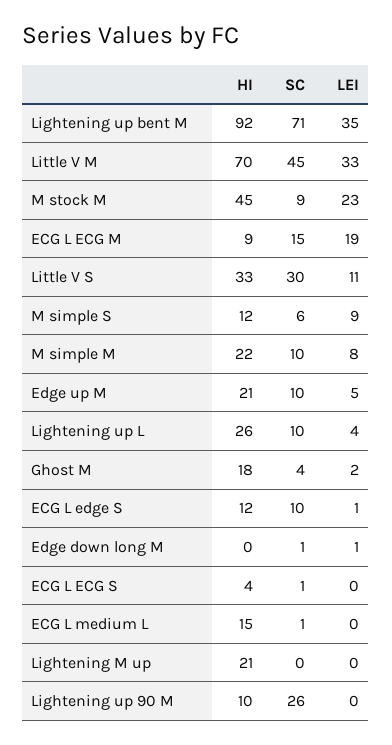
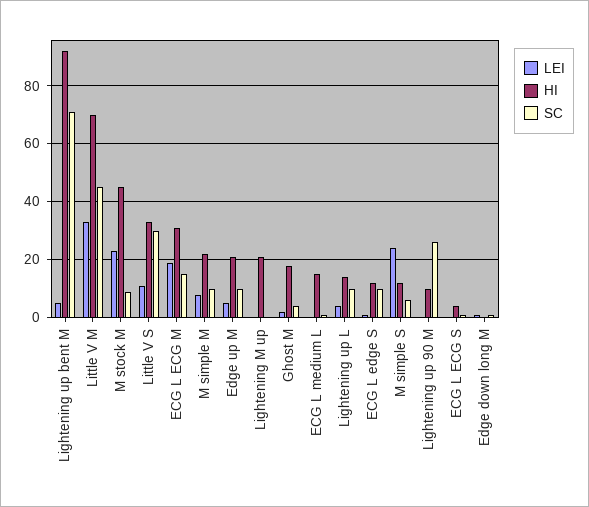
  {
    "HI": {
      "Lightening up bent M": 92,
      "Little V M": 70,
      "M stock M": 45,
-     "ECG L ECG M": 9,
+     "ECG L ECG M": 30,
      "Little V S": 33,
      "M simple S": 12,
      "M simple M": 22,
      "Edge up M": 21,
-     "Lightening up L": 26,
+     "Lightening up L": 15,
      "Ghost M": 18,
      "ECG L edge S": 12,
      "Edge down long M": 0,
      "ECG L ECG S": 4,
      "ECG L medium L": 15,
      "Lightening M up": 21,
      "Lightening up 90 M": 10
    },
    "SC": {
      "Lightening up bent M": 71,
      "Little V M": 45,
      "M stock M": 9,
      "ECG L ECG M": 15,
      "Little V S": 30,
      "M simple S": 6,
      "M simple M": 10,
      "Edge up M": 10,
      "Lightening up L": 10,
      "Ghost M": 4,
      "ECG L edge S": 10,
      "Edge down long M": 1,
      "ECG L ECG S": 1,
      "ECG L medium L": 1,
      "Lightening M up": 0,
      "Lightening up 90 M": 26
    },
    "LEI": {
-     "Lightening up bent M": 35,
+     "Lightening up bent M": 5,
      "Little V M": 33,
      "M stock M": 23,
      "ECG L ECG M": 19,
      "Little V S": 11,
-     "M simple S": 9,
+     "M simple S": 25,
      "M simple M": 8,
      "Edge up M": 5,
      "Lightening up L": 4,
      "Ghost M": 2,
      "ECG L edge S": 1,
      "Edge down long M": 1,
      "ECG L ECG S": 0,
      "ECG L medium L": 0,
      "Lightening M up": 0,
      "Lightening up 90 M": 0
    }
  }

